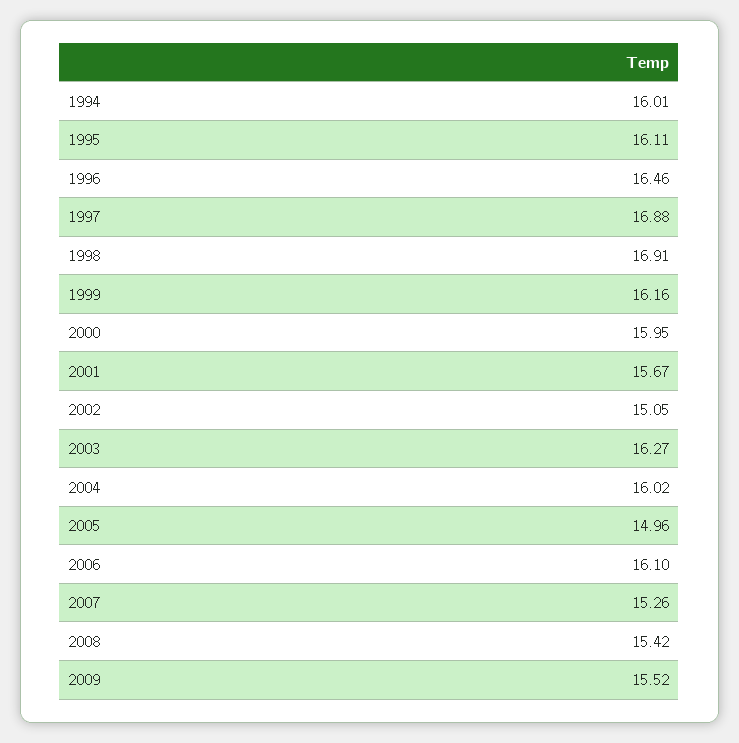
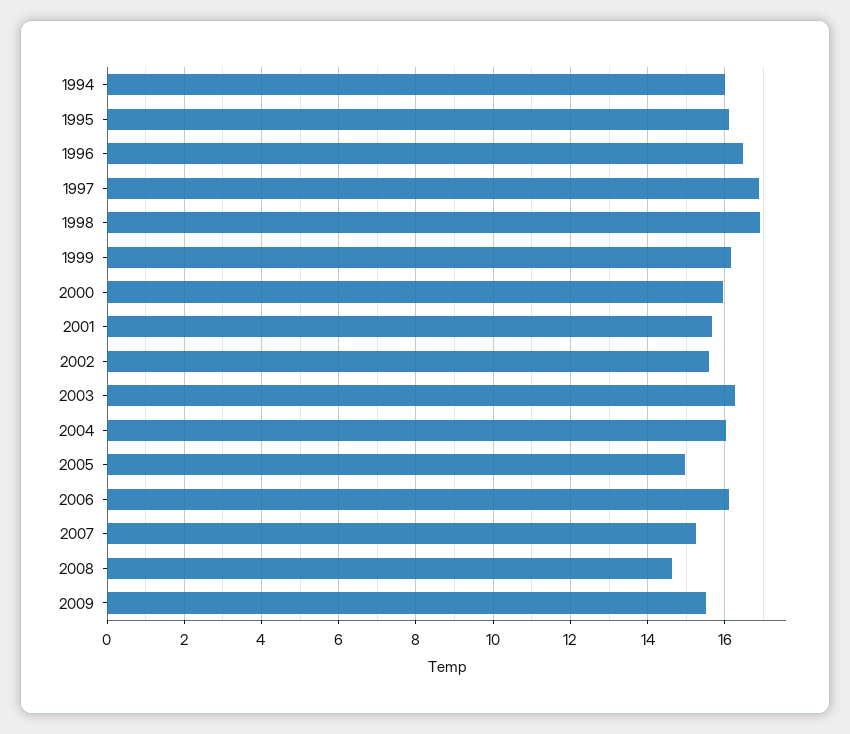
  {
    "1994": 16.01,
    "1995": 16.11,
    "1996": 16.46,
    "1997": 16.88,
    "1998": 16.91,
    "1999": 16.16,
    "2000": 15.95,
    "2001": 15.67,
-   "2002": 15.05,
+   "2002": 15.6,
    "2003": 16.27,
    "2004": 16.02,
    "2005": 14.96,
    "2006": 16.1,
    "2007": 15.26,
-   "2008": 15.42,
+   "2008": 14.6,
    "2009": 15.52
  }

